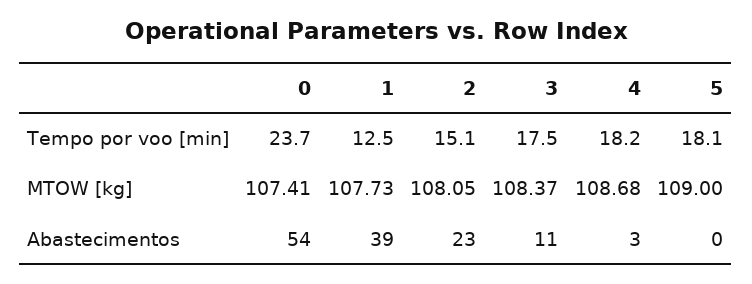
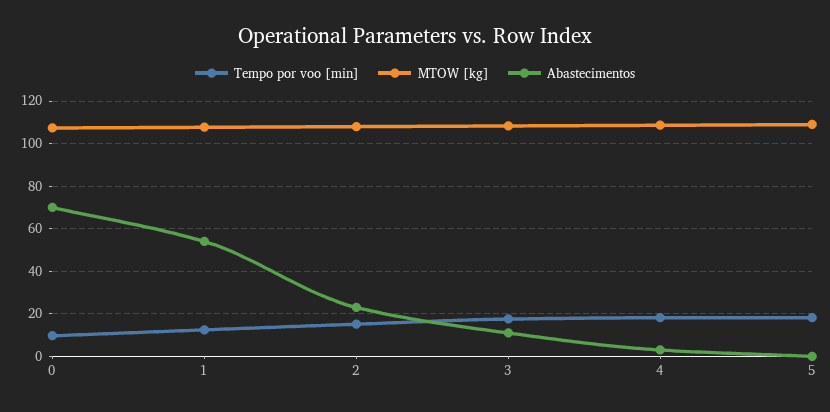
  {
    "Tempo por voo [min]": {
-     "0": 23.7,
+     "0": 10,
      "1": 12.5,
      "2": 15.1,
      "3": 17.5,
      "4": 18.2,
      "5": 18.1
    },
    "MTOW [kg]": {
      "0": 107.41,
      "1": 107.73,
      "2": 108.05,
      "3": 108.37,
      "4": 108.68,
      "5": 109
    },
    "Abastecimentos": {
-     "0": 54,
+     "0": 70,
-     "1": 39,
+     "1": 55,
      "2": 23,
      "3": 11,
      "4": 3,
      "5": 0
    }
  }

